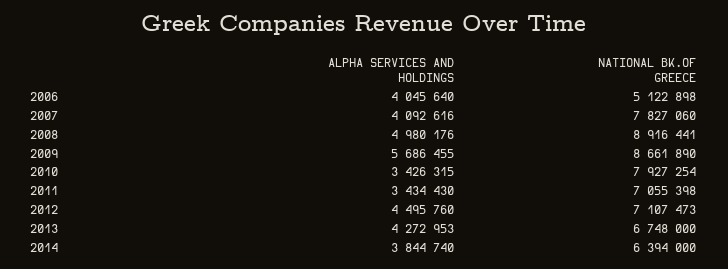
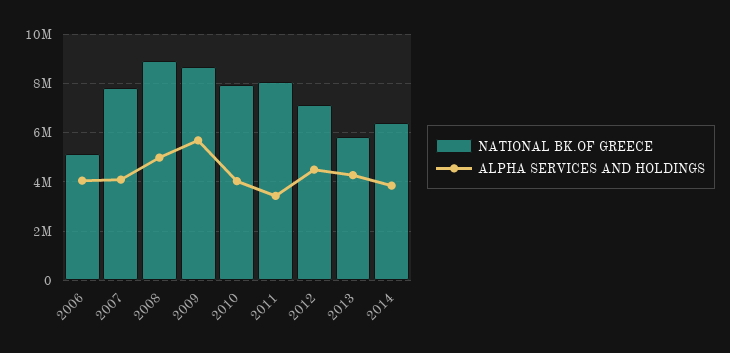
  {
    "ALPHA SERVICES AND HOLDINGS": {
      "2006": 4045640,
      "2007": 4092616,
      "2008": 4980176,
      "2009": 5686455,
-     "2010": 3426315,
+     "2010": 4000000,
      "2011": 3434430,
      "2012": 4495760,
      "2013": 4272953,
      "2014": 3844740
    },
    "NATIONAL BK.OF GREECE": {
      "2006": 5122898,
      "2007": 7827060,
      "2008": 8916441,
      "2009": 8661890,
      "2010": 7927254,
-     "2011": 7055398,
+     "2011": 8000000,
      "2012": 7107473,
-     "2013": 6748000,
+     "2013": 5750000,
      "2014": 6394000
    }
  }

